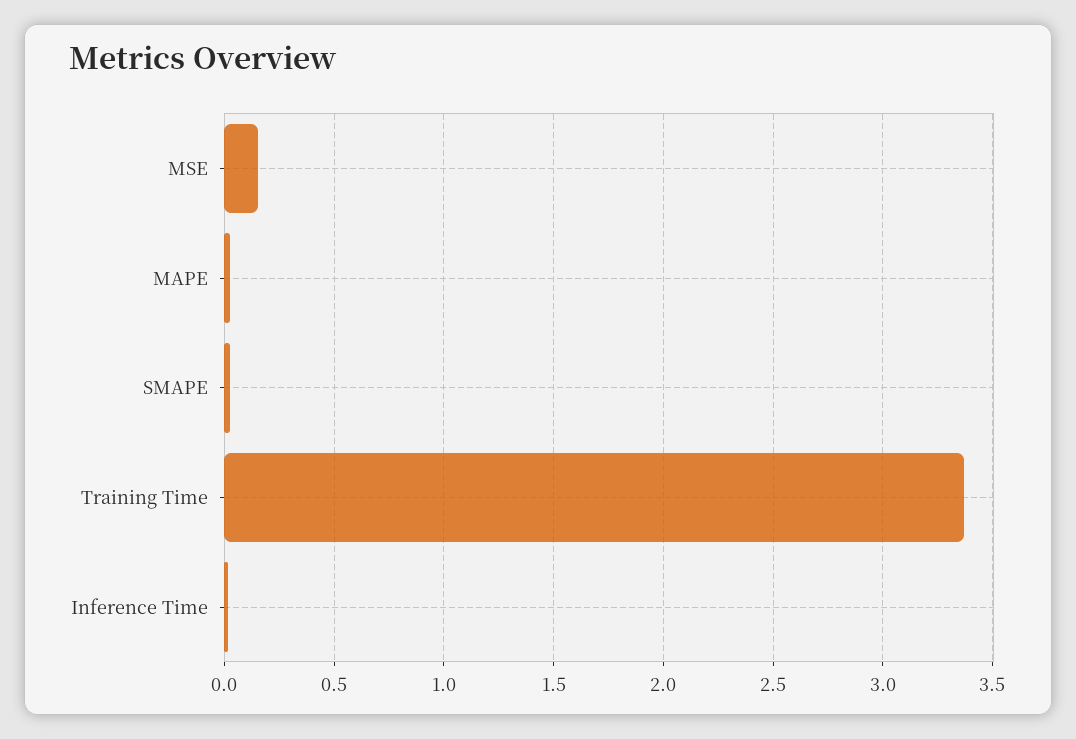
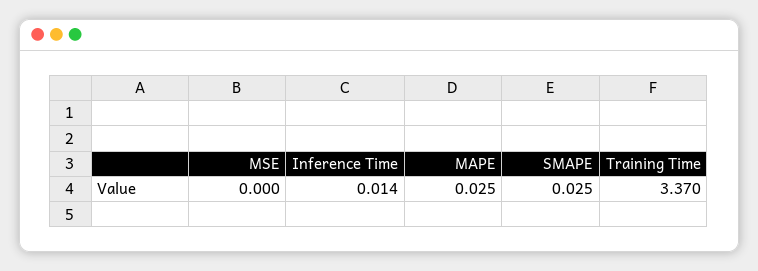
  {
-   "MSE": 0.15,
+   "MSE": 0,
    "MAPE": 0.025,
    "SMAPE": 0.025,
    "Training Time": 3.37,
    "Inference Time": 0.014
  }

